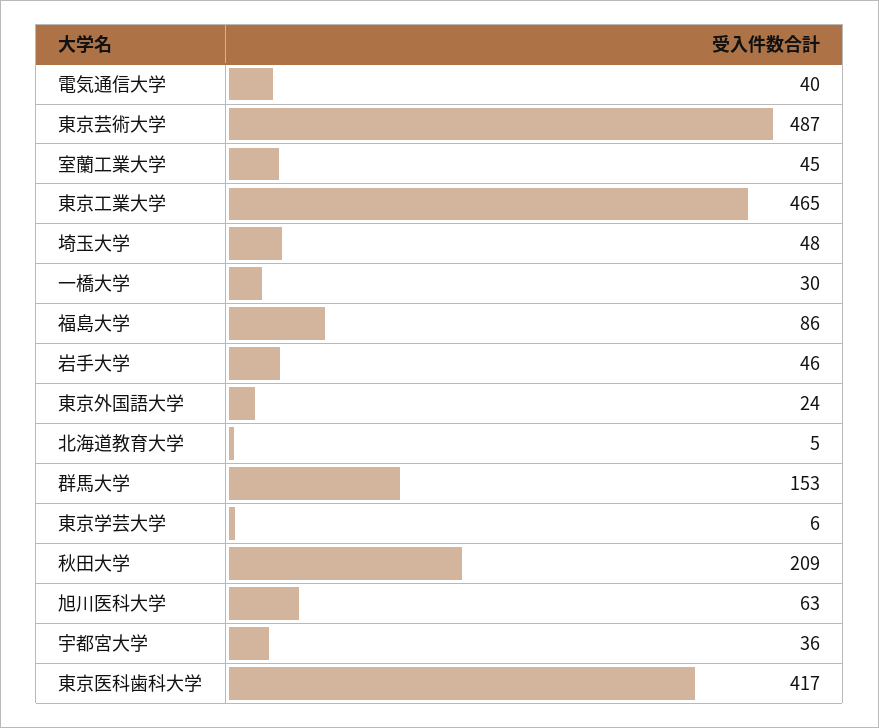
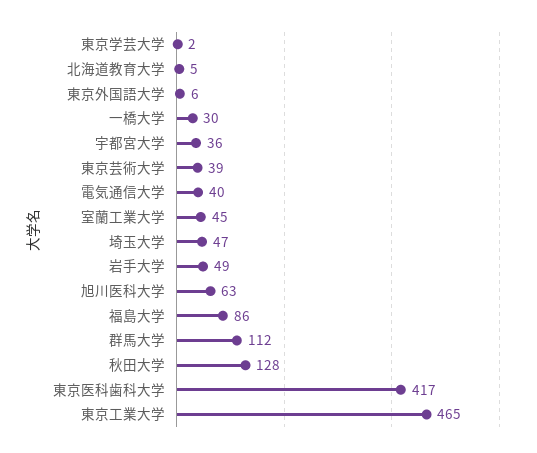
  {
    "電気通信大学": 40,
-   "東京芸術大学": 487,
+   "東京芸術大学": 39,
    "室蘭工業大学": 45,
    "東京工業大学": 465,
-   "埼玉大学": 48,
+   "埼玉大学": 47,
    "一橋大学": 30,
    "福島大学": 86,
-   "岩手大学": 46,
+   "岩手大学": 49,
-   "東京外国語大学": 24,
+   "東京外国語大学": 6,
    "北海道教育大学": 5,
-   "群馬大学": 153,
+   "群馬大学": 112,
-   "東京学芸大学": 6,
+   "東京学芸大学": 2,
-   "秋田大学": 209,
+   "秋田大学": 128,
    "旭川医科大学": 63,
    "宇都宮大学": 36,
    "東京医科歯科大学": 417
  }

